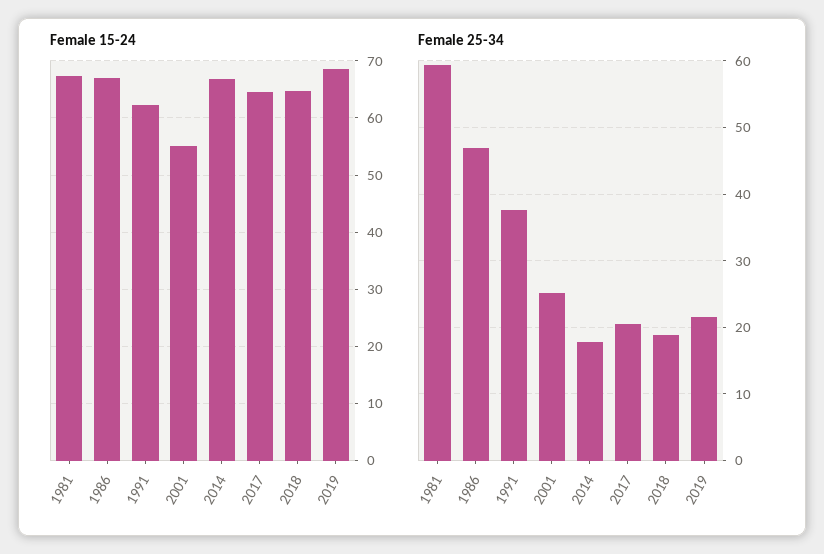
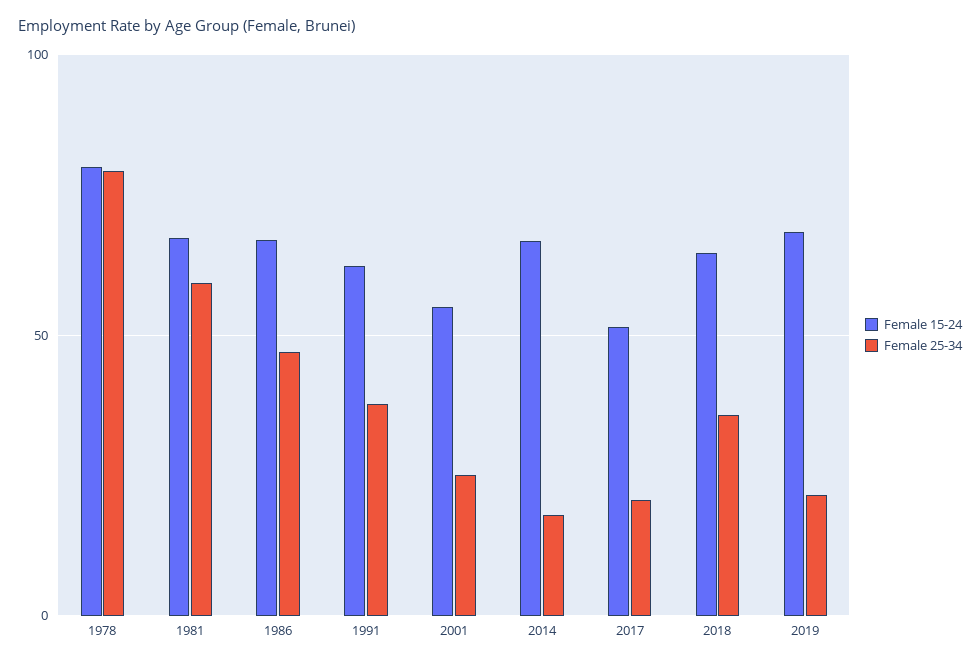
  {
    "Female 15-24": {
      "1981": 68,
      "1986": 66,
      "1991": 62,
      "2001": 56,
      "2014": 66,
-     "2017": 64,
+     "2017": 50,
      "2018": 64,
-     "2019": 68
+     "2019": 68,
+     "1978": 80
    },
    "Female 25-34": {
      "1981": 59,
      "1986": 47,
      "1991": 38,
      "2001": 25,
      "2014": 18,
      "2017": 21,
-     "2018": 19,
+     "2018": 35,
-     "2019": 22
+     "2019": 22,
+     "1978": 80
    }
  }

